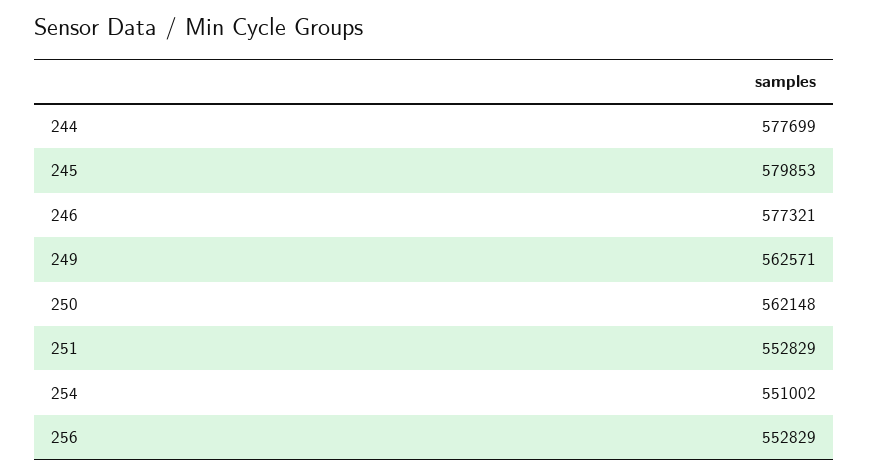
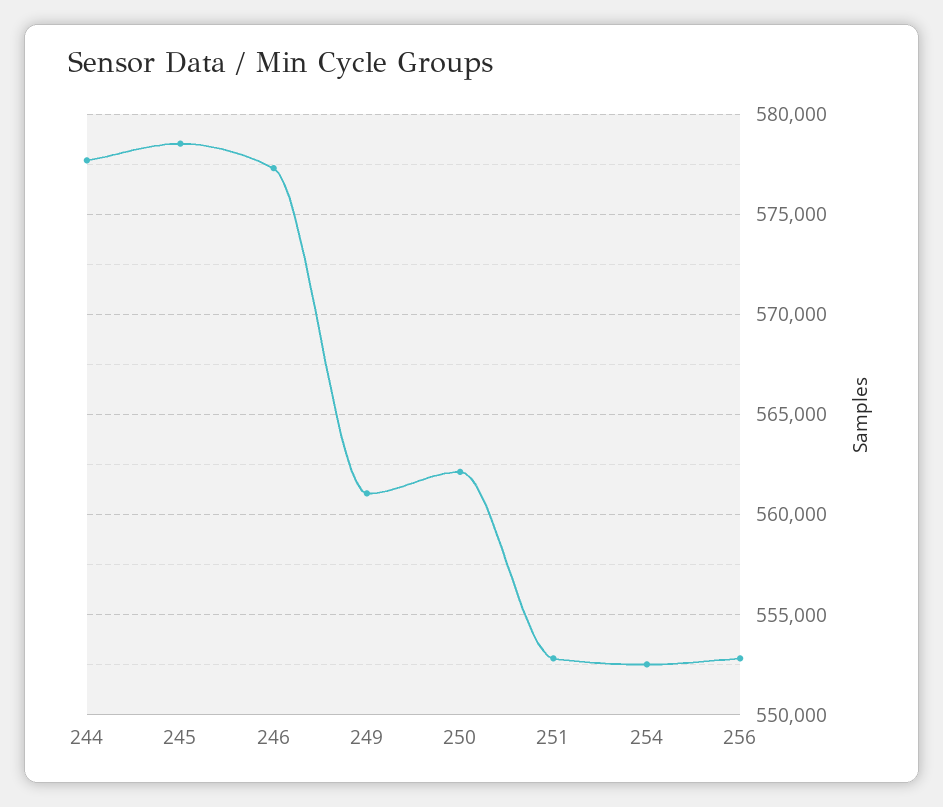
  {
    "244": 577699,
-   "245": 579853,
+   "245": 578500,
    "246": 577321,
-   "249": 562571,
+   "249": 561000,
    "250": 562148,
    "251": 552829,
-   "254": 551002,
+   "254": 552500,
    "256": 552829
  }

